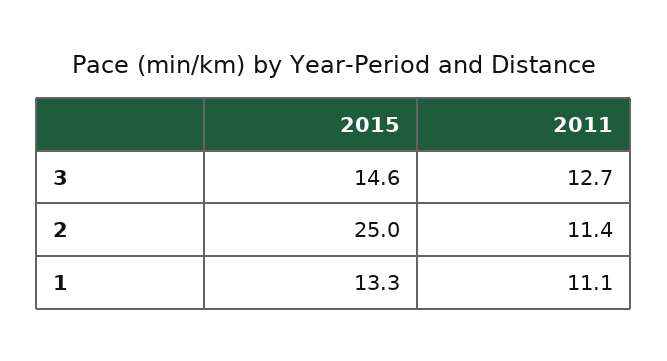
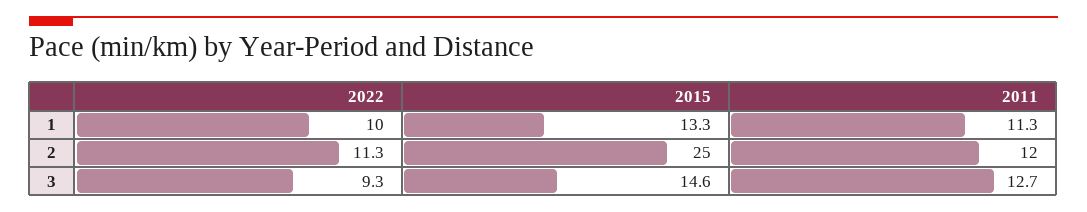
  {
    "2015": {
      "3": 14.6,
      "2": 25,
      "1": 13.3
    },
    "2011": {
      "3": 12.7,
-     "2": 11.4,
+     "2": 12,
-     "1": 11.1
+     "1": 11.3
-   }
+   },
+   "2022": {
+     "1": 10,
+     "2": 11.3,
+     "3": 9.3
+   }
  }

